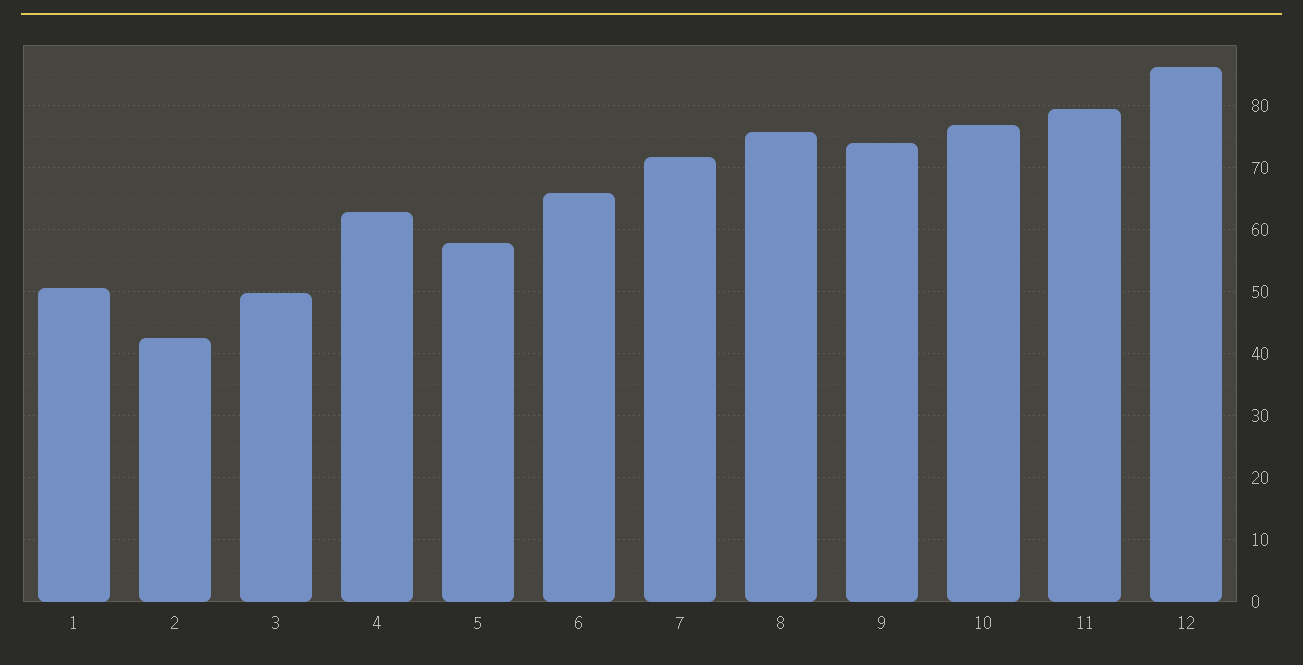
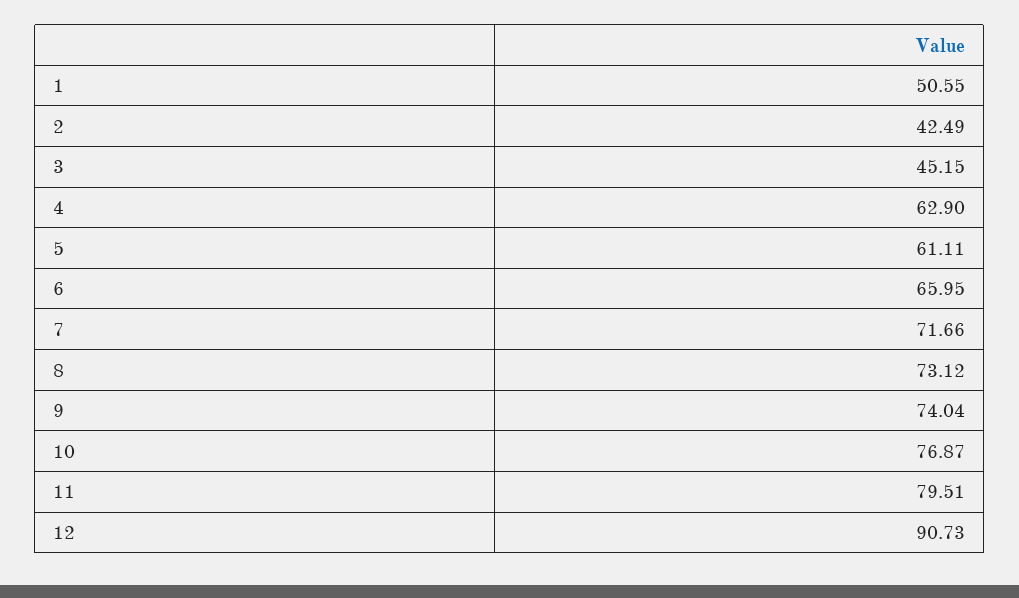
  {
    "1": 50.55,
    "2": 42.49,
-   "3": 50,
+   "3": 45.15,
    "4": 62.9,
-   "5": 58,
+   "5": 61.11,
    "6": 65.95,
    "7": 71.66,
-   "8": 76,
+   "8": 73.12,
    "9": 74.04,
    "10": 76.87,
    "11": 79.51,
-   "12": 86
+   "12": 90.73
  }

